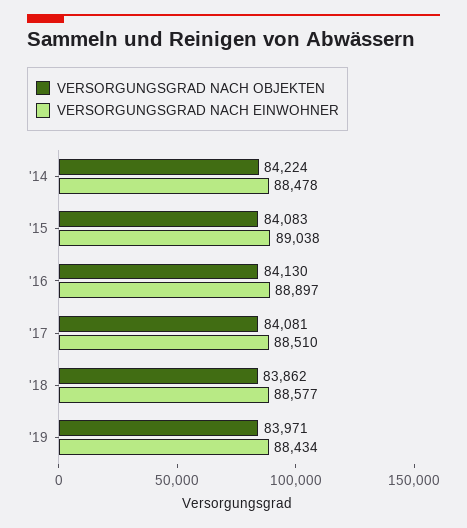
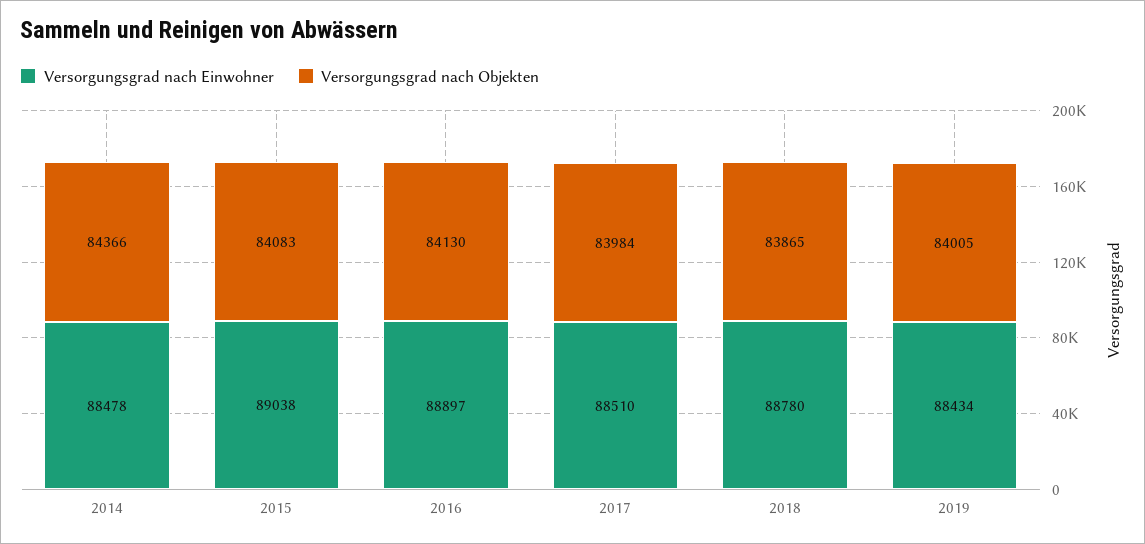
  {
    "VERSORGUNGSGRAD NACH OBJEKTEN": {
-     "'14": 84224,
+     "'14": 84366,
      "'15": 84083,
      "'16": 84130,
-     "'17": 84081,
+     "'17": 83984,
-     "'18": 83862,
+     "'18": 83865,
-     "'19": 83971
+     "'19": 84005
    },
    "VERSORGUNGSGRAD NACH EINWOHNER": {
      "'14": 88478,
      "'15": 89038,
      "'16": 88897,
      "'17": 88510,
-     "'18": 88577,
+     "'18": 88780,
      "'19": 88434
    }
  }

